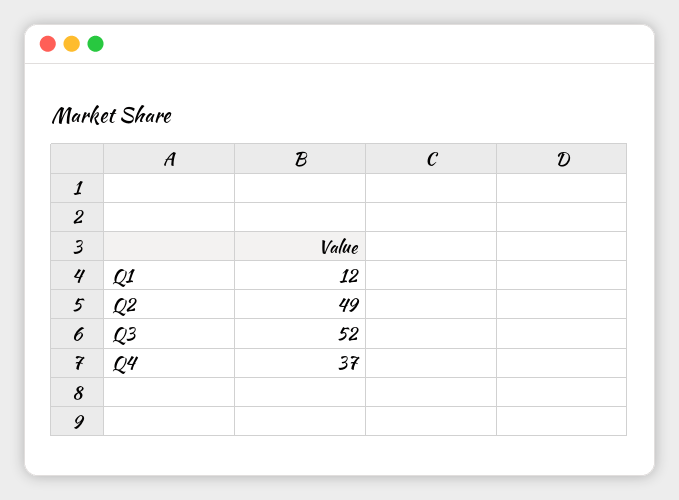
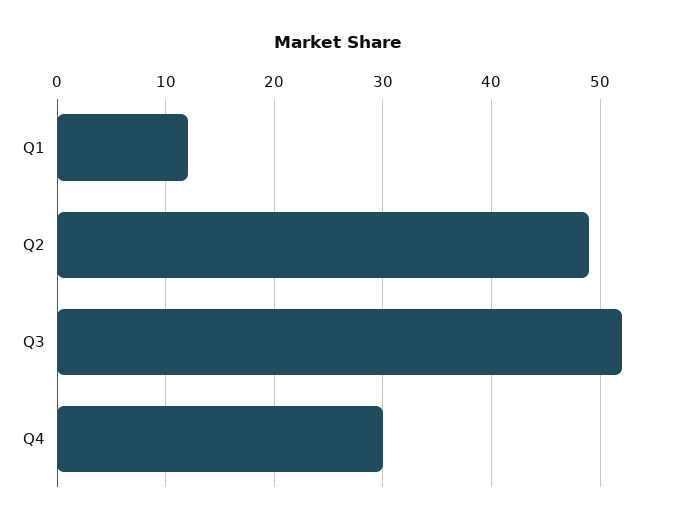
  {
    "Q1": 12,
    "Q2": 49,
    "Q3": 52,
-   "Q4": 37
+   "Q4": 30
  }

